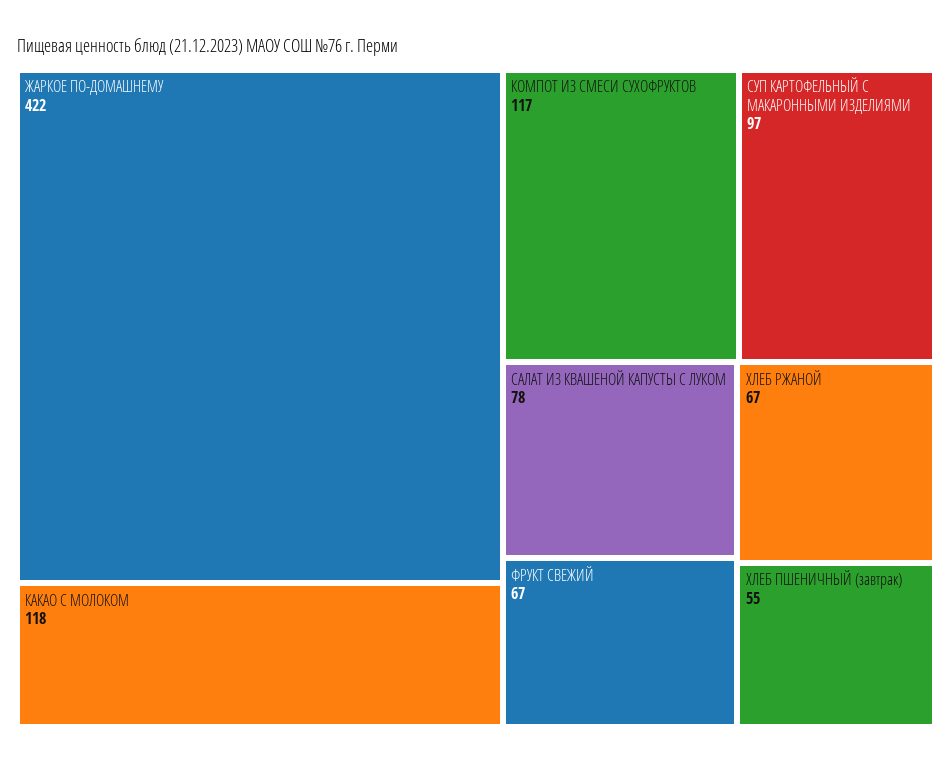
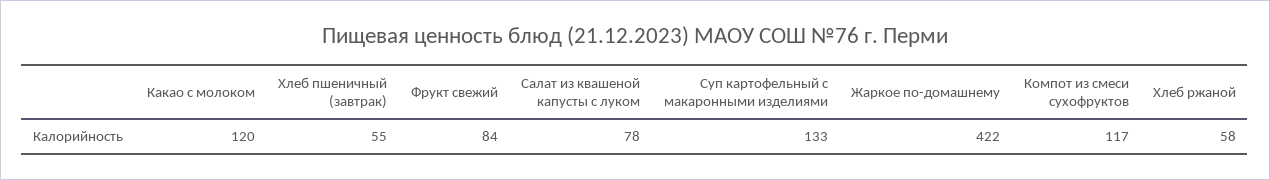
  {
    "ЖАРКОЕ ПО-ДОМАШНЕМУ": 422,
-   "КАКАО С МОЛОКОМ": 118,
+   "КАКАО С МОЛОКОМ": 120,
    "КОМПОТ ИЗ СМЕСИ СУХОФРУКТОВ": 117,
-   "СУП КАРТОФЕЛЬНЫЙ С МАКАРОННЫМИ ИЗДЕЛИЯМИ": 97,
+   "СУП КАРТОФЕЛЬНЫЙ С МАКАРОННЫМИ ИЗДЕЛИЯМИ": 133,
    "САЛАТ ИЗ КВАШЕНОЙ КАПУСТЫ С ЛУКОМ": 78,
-   "ФРУКТ СВЕЖИЙ": 67,
+   "ФРУКТ СВЕЖИЙ": 84,
-   "ХЛЕБ РЖАНОЙ": 67,
+   "ХЛЕБ РЖАНОЙ": 58,
    "ХЛЕБ ПШЕНИЧНЫЙ (завтрак)": 55
  }

